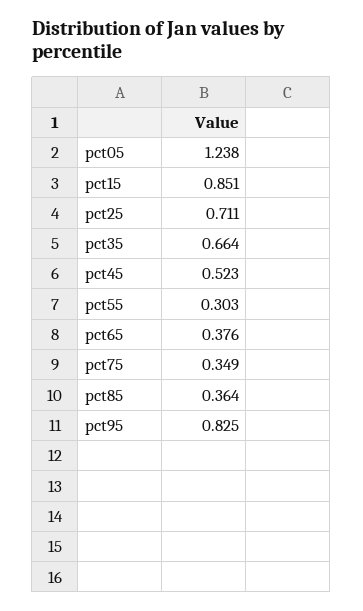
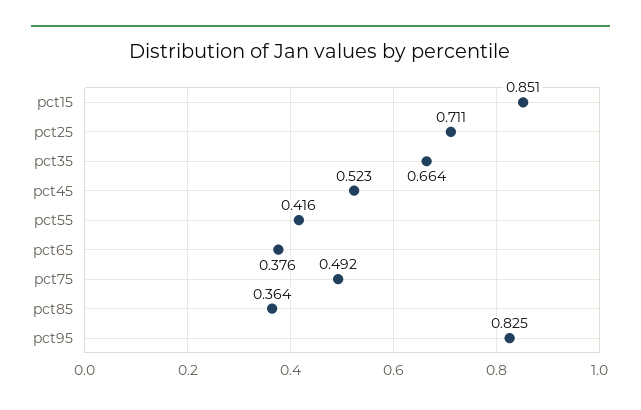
  {
-   "pct05": 1.238,
    "pct15": 0.851,
    "pct25": 0.711,
    "pct35": 0.664,
    "pct45": 0.523,
-   "pct55": 0.303,
+   "pct55": 0.416,
    "pct65": 0.376,
-   "pct75": 0.349,
+   "pct75": 0.492,
    "pct85": 0.364,
    "pct95": 0.825
  }

